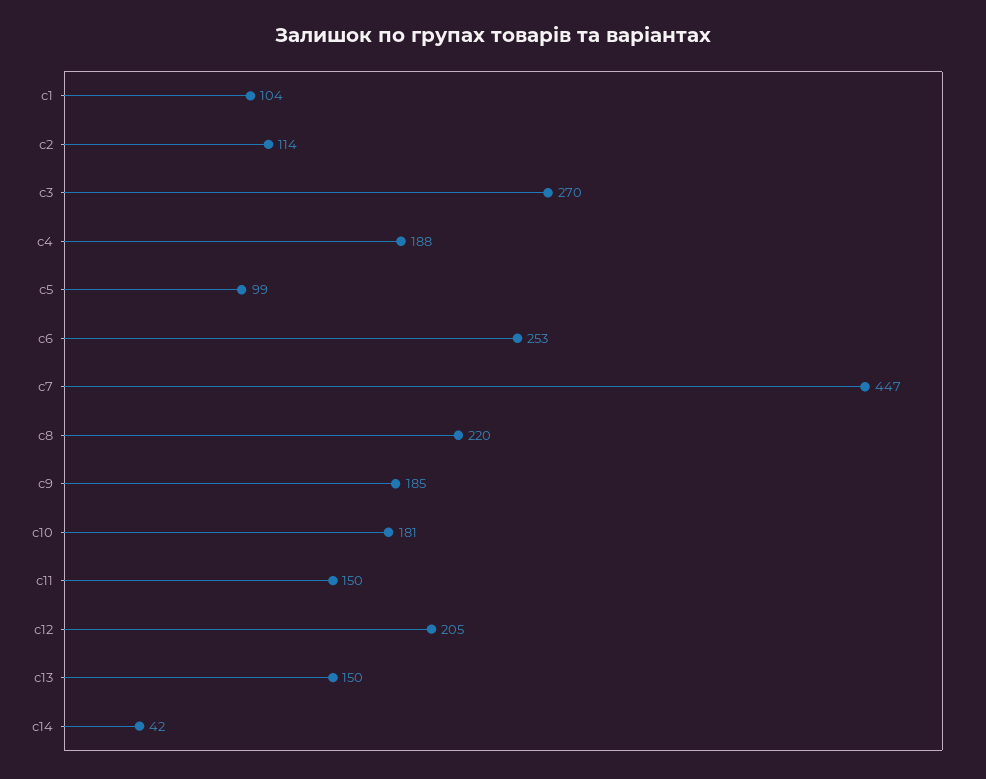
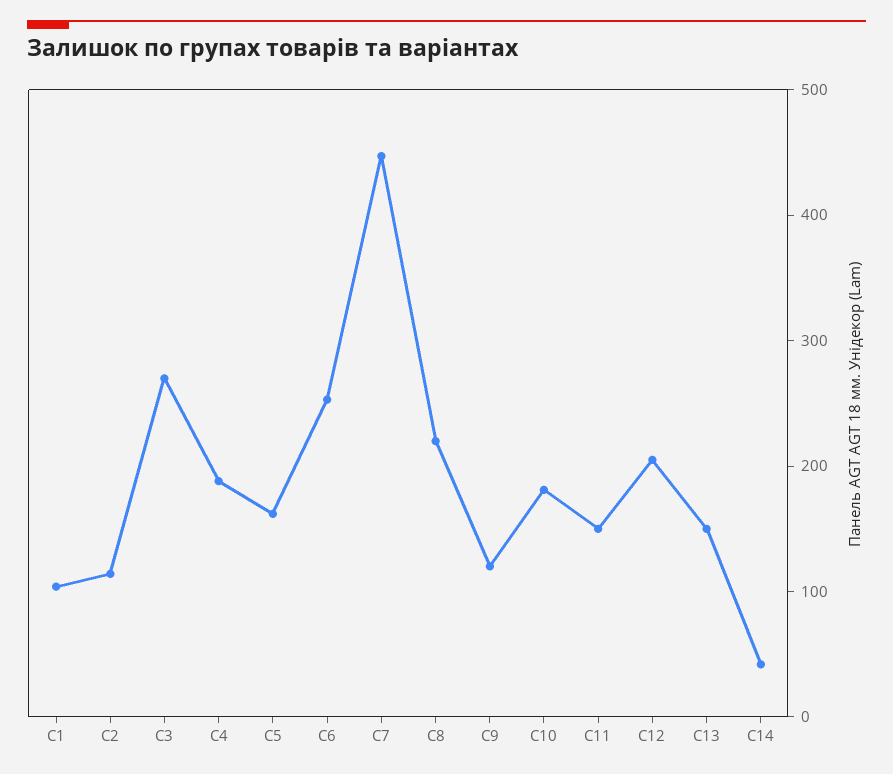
  {
    "с1": 104,
    "с2": 114,
    "с3": 270,
    "с4": 188,
-   "с5": 99,
+   "с5": 160,
    "с6": 253,
    "с7": 447,
    "с8": 220,
-   "с9": 185,
+   "с9": 120,
    "с10": 181,
    "с11": 150,
    "с12": 205,
    "с13": 150,
    "с14": 42
  }

